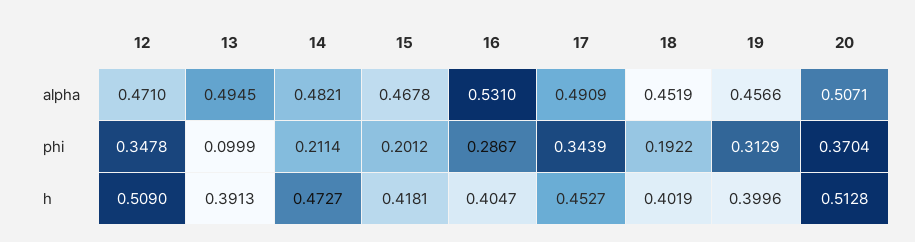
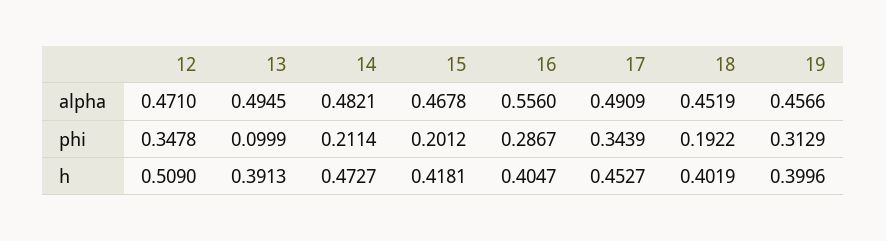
  {
    "12": {
      "alpha": 0.471,
      "phi": 0.3478,
      "h": 0.509
    },
    "13": {
      "alpha": 0.4945,
      "phi": 0.0999,
      "h": 0.3913
    },
    "14": {
      "alpha": 0.4821,
      "phi": 0.2114,
      "h": 0.4727
    },
    "15": {
      "alpha": 0.4678,
      "phi": 0.2012,
      "h": 0.4181
    },
    "16": {
-     "alpha": 0.531,
+     "alpha": 0.556,
      "phi": 0.2867,
      "h": 0.4047
    },
    "17": {
      "alpha": 0.4909,
      "phi": 0.3439,
      "h": 0.4527
    },
    "18": {
      "alpha": 0.4519,
      "phi": 0.1922,
      "h": 0.4019
    },
    "19": {
      "alpha": 0.4566,
      "phi": 0.3129,
      "h": 0.3996
-   },
+   }
-   "20": {
-     "alpha": 0.5071,
-     "phi": 0.3704,
-     "h": 0.5128
-   }
  }

